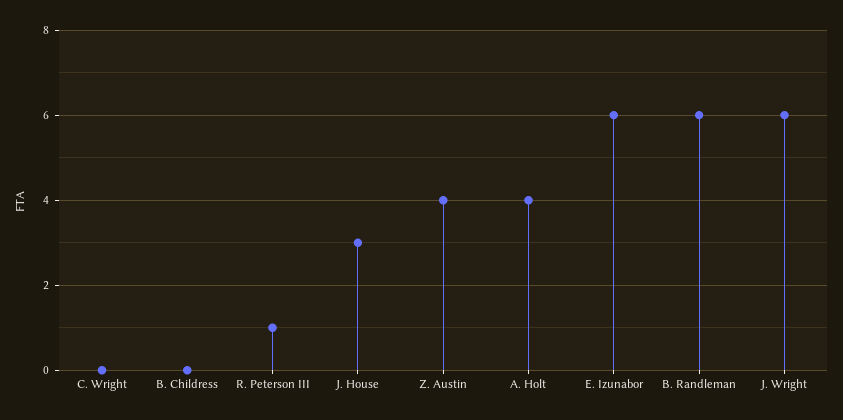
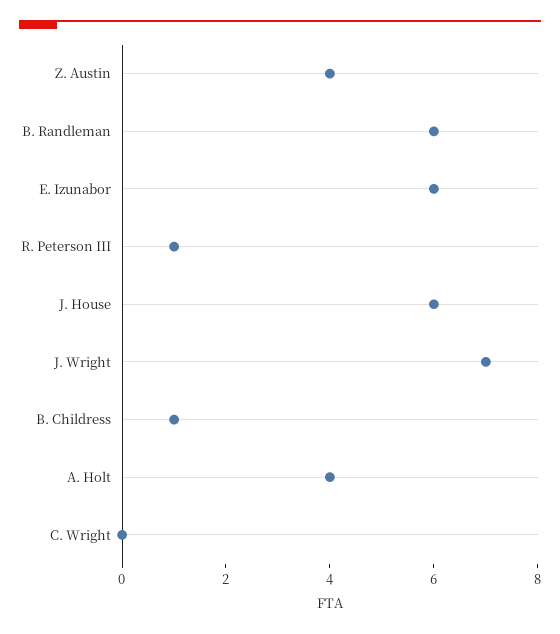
  {
    "C. Wright": 0,
-   "B. Childress": 0,
+   "B. Childress": 1,
    "R. Peterson III": 1,
-   "J. House": 3,
+   "J. House": 6,
    "Z. Austin": 4,
    "A. Holt": 4,
    "E. Izunabor": 6,
    "B. Randleman": 6,
-   "J. Wright": 6
+   "J. Wright": 7
  }

